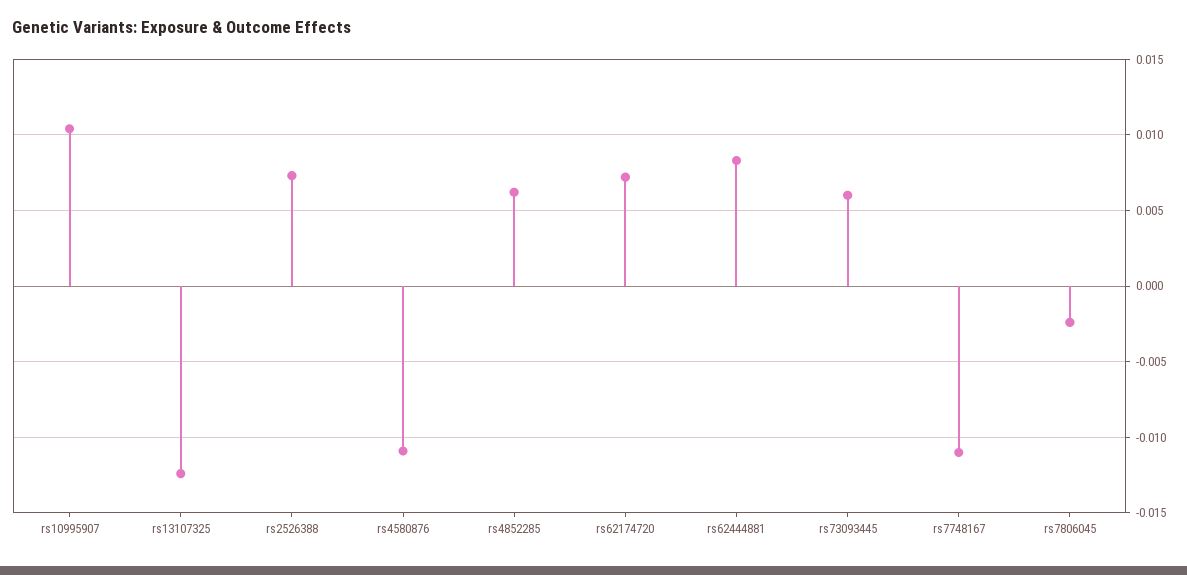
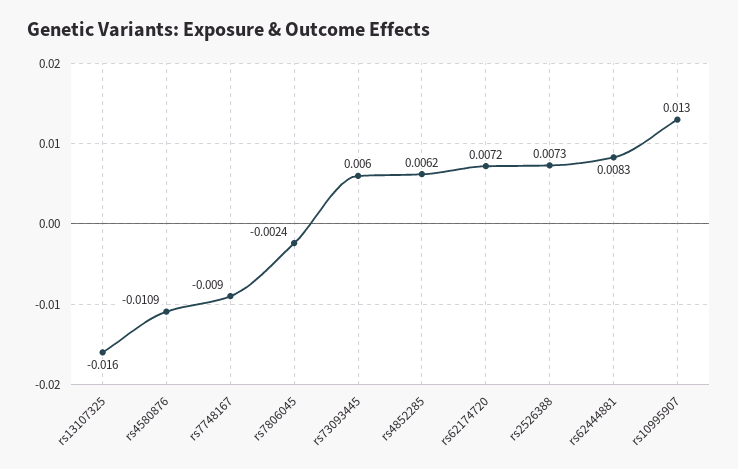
  {
-   "rs10995907": 0.0105,
+   "rs10995907": 0.013,
-   "rs13107325": -0.0125,
+   "rs13107325": -0.016,
    "rs2526388": 0.0073,
    "rs4580876": -0.0109,
    "rs4852285": 0.0062,
    "rs62174720": 0.0072,
    "rs62444881": 0.0083,
    "rs73093445": 0.006,
-   "rs7748167": -0.011,
+   "rs7748167": -0.009,
    "rs7806045": -0.0024
  }

